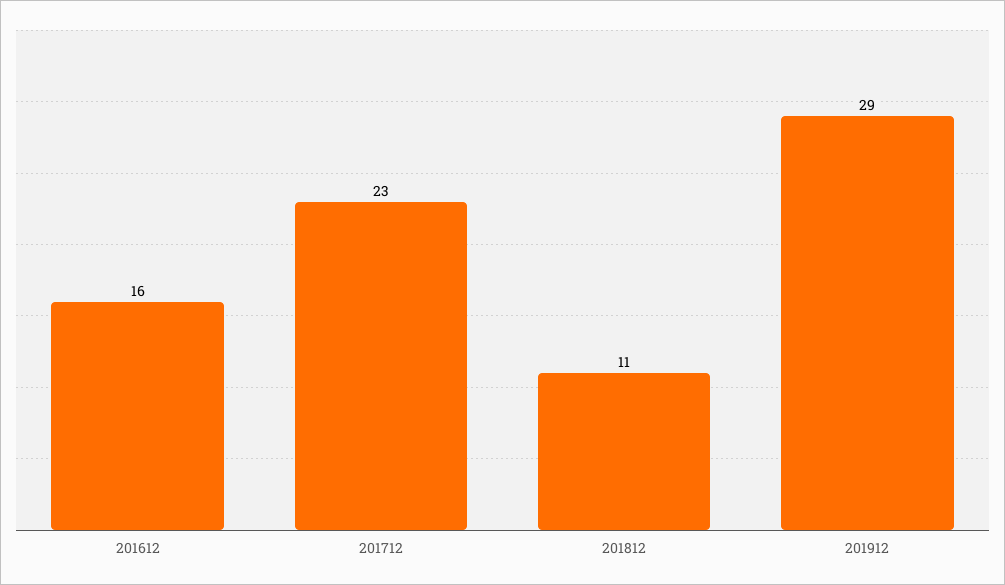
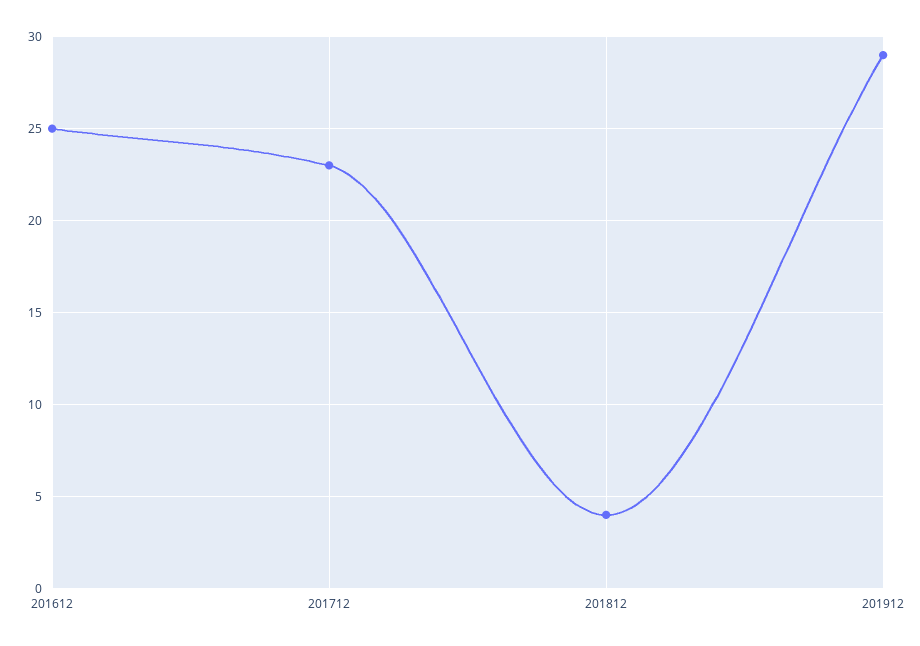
  {
-   "201612": 16,
+   "201612": 25,
    "201712": 23,
-   "201812": 11,
+   "201812": 4,
    "201912": 29
  }

